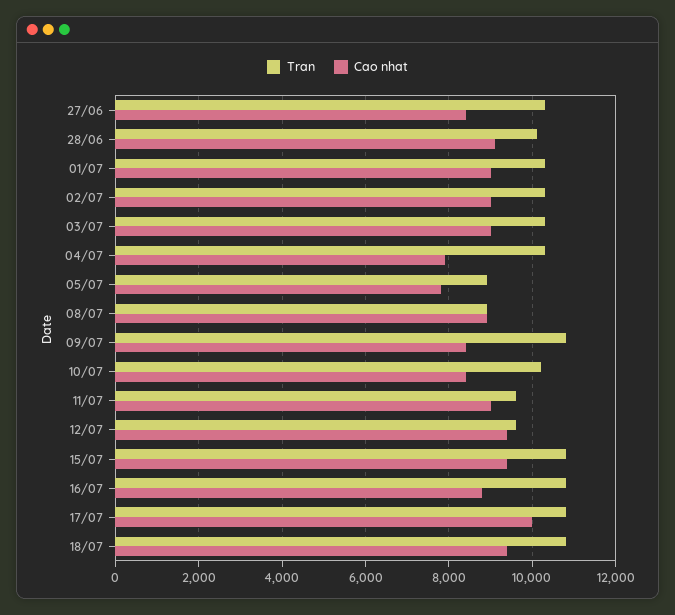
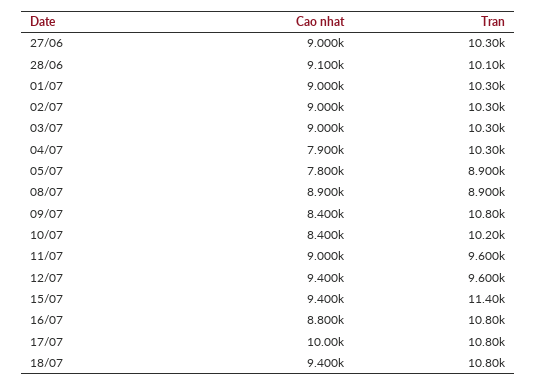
  {
    "Tran": {
      "27/06": 10300,
      "28/06": 10100,
      "01/07": 10300,
      "02/07": 10300,
      "03/07": 10300,
      "04/07": 10300,
      "05/07": 8900,
      "08/07": 8900,
      "09/07": 10800,
      "10/07": 10200,
      "11/07": 9600,
      "12/07": 9600,
-     "15/07": 10800,
+     "15/07": 11400,
      "16/07": 10800,
      "17/07": 10800,
      "18/07": 10800
    },
    "Cao nhat": {
-     "27/06": 8400,
+     "27/06": 9000,
      "28/06": 9100,
      "01/07": 9000,
      "02/07": 9000,
      "03/07": 9000,
      "04/07": 7900,
      "05/07": 7800,
      "08/07": 8900,
      "09/07": 8400,
      "10/07": 8400,
      "11/07": 9000,
      "12/07": 9400,
      "15/07": 9400,
      "16/07": 8800,
      "17/07": 10000,
      "18/07": 9400
    }
  }

